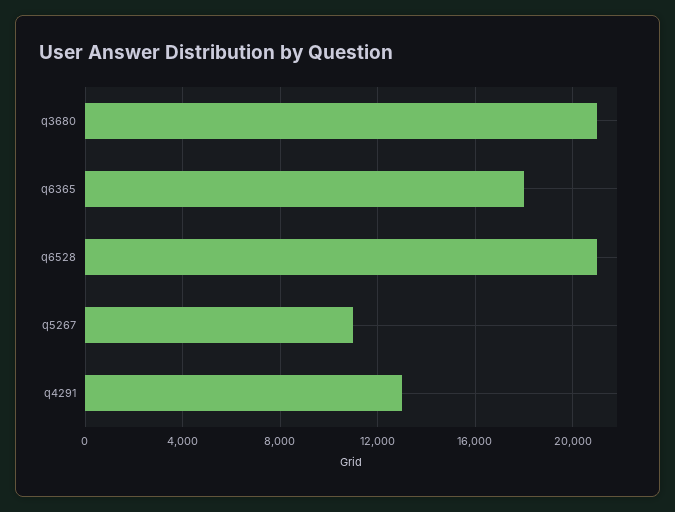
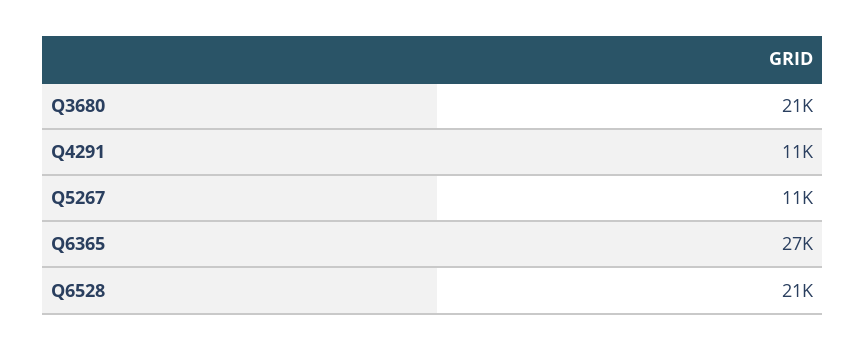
  {
    "q3680": 21000,
-   "q6365": 18000,
+   "q6365": 27000,
    "q6528": 21000,
    "q5267": 11000,
-   "q4291": 13000
+   "q4291": 11000
  }

